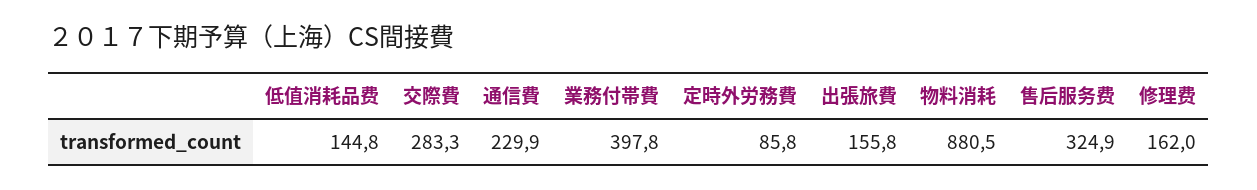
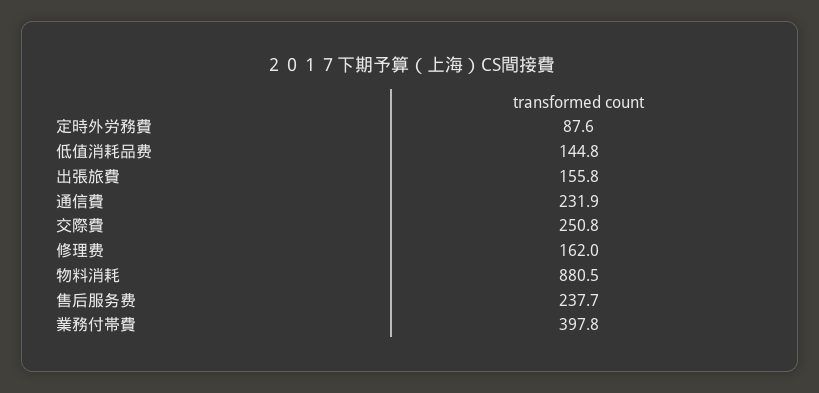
  {
    "低值消耗品费": 144.8,
-   "交際費": 283.3,
+   "交際費": 250.8,
-   "通信費": 229.9,
+   "通信費": 231.9,
    "業務付帯費": 397.8,
-   "定時外労務費": 85.8,
+   "定時外労務費": 87.6,
    "出張旅費": 155.8,
    "物料消耗": 880.5,
-   "售后服务费": 324.9,
+   "售后服务费": 237.7,
    "修理费": 162
  }

